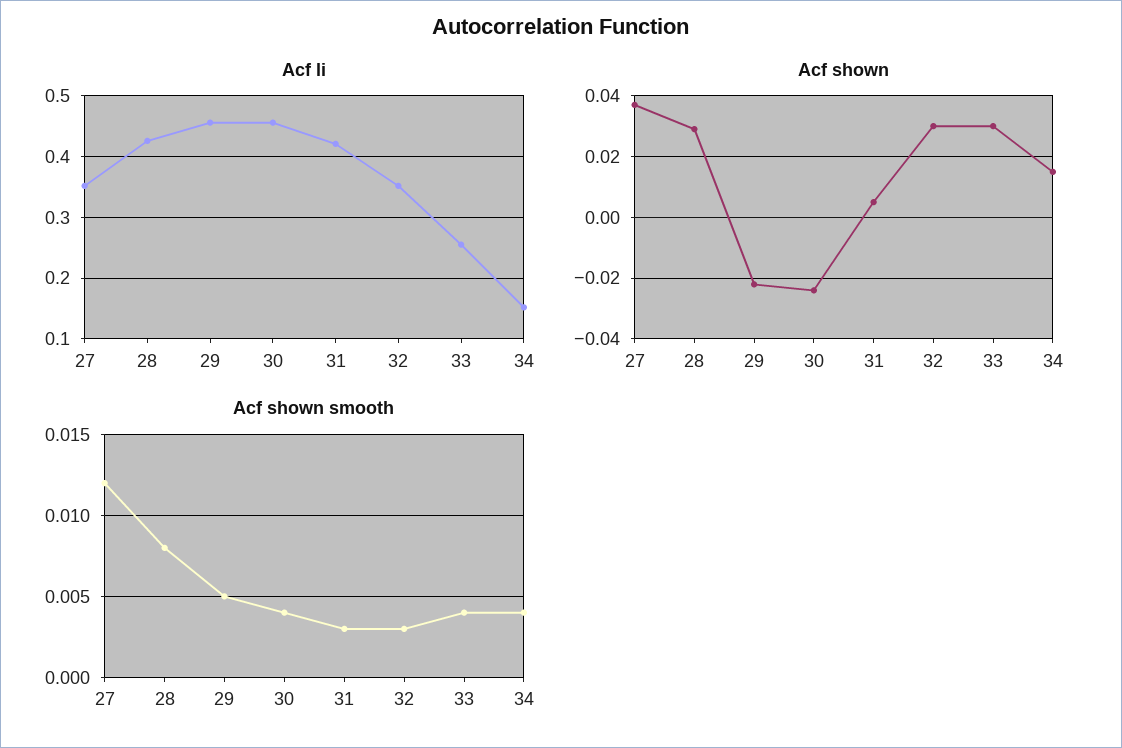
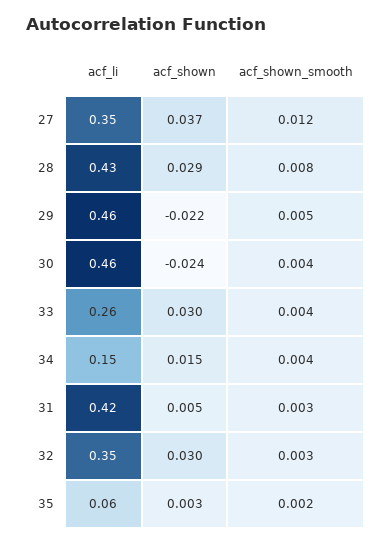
  {
    "Acf li": {
      "27": 0.35,
      "28": 0.43,
      "29": 0.46,
      "30": 0.46,
      "31": 0.42,
      "32": 0.35,
      "33": 0.26,
-     "34": 0.15
+     "34": 0.15,
+     "35": 0.06
    },
    "Acf shown": {
      "27": 0.037,
      "28": 0.029,
      "29": -0.022,
      "30": -0.024,
      "31": 0.005,
      "32": 0.03,
      "33": 0.03,
-     "34": 0.015
+     "34": 0.015,
+     "35": 0.003
    },
    "Acf shown smooth": {
      "27": 0.012,
      "28": 0.008,
      "29": 0.005,
      "30": 0.004,
      "31": 0.003,
      "32": 0.003,
      "33": 0.004,
-     "34": 0.004
+     "34": 0.004,
+     "35": 0.002
    }
  }

